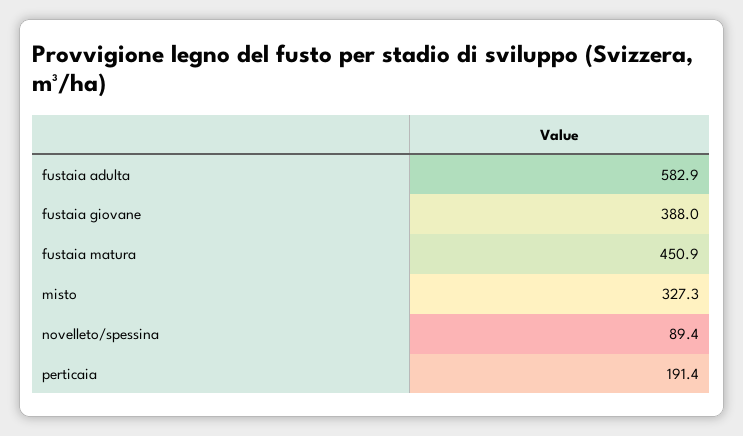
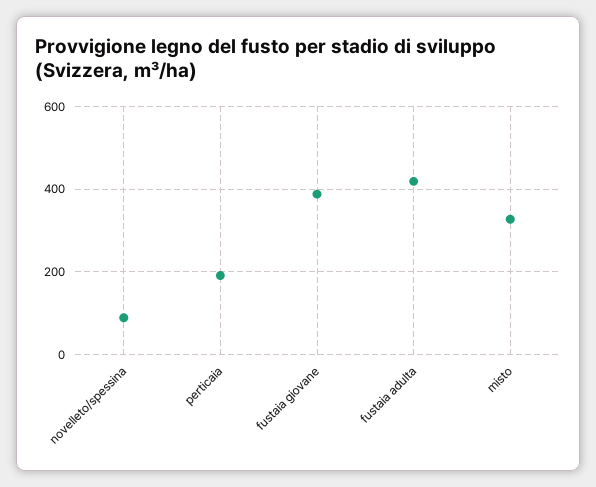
  {
-   "fustaia adulta": 582.9,
+   "fustaia adulta": 420,
    "fustaia giovane": 388,
-   "fustaia matura": 450.9,
    "misto": 327.3,
    "novelleto/spessina": 89.4,
    "perticaia": 191.4
  }

